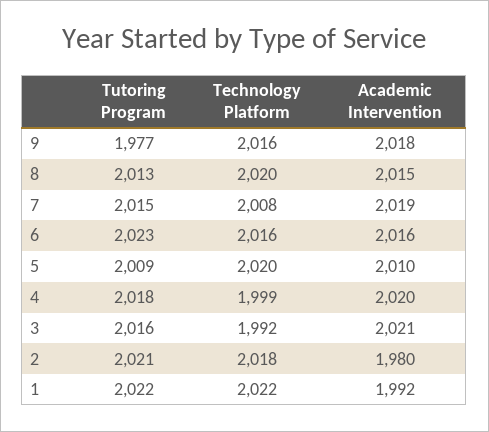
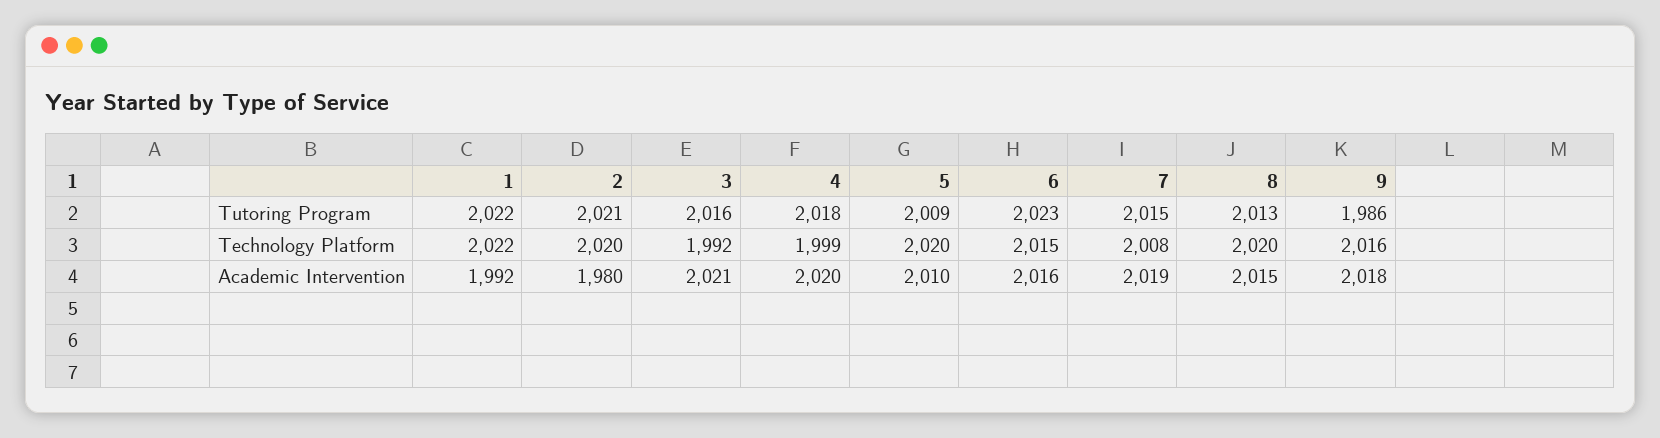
  {
    "Tutoring Program": {
-     "9": 1977,
+     "9": 1986,
      "8": 2013,
      "7": 2015,
      "6": 2023,
      "5": 2009,
      "4": 2018,
      "3": 2016,
      "2": 2021,
      "1": 2022
    },
    "Technology Platform": {
      "9": 2016,
      "8": 2020,
      "7": 2008,
-     "6": 2016,
+     "6": 2015,
      "5": 2020,
      "4": 1999,
      "3": 1992,
-     "2": 2018,
+     "2": 2020,
      "1": 2022
    },
    "Academic Intervention": {
      "9": 2018,
      "8": 2015,
      "7": 2019,
      "6": 2016,
      "5": 2010,
      "4": 2020,
      "3": 2021,
      "2": 1980,
      "1": 1992
    }
  }

